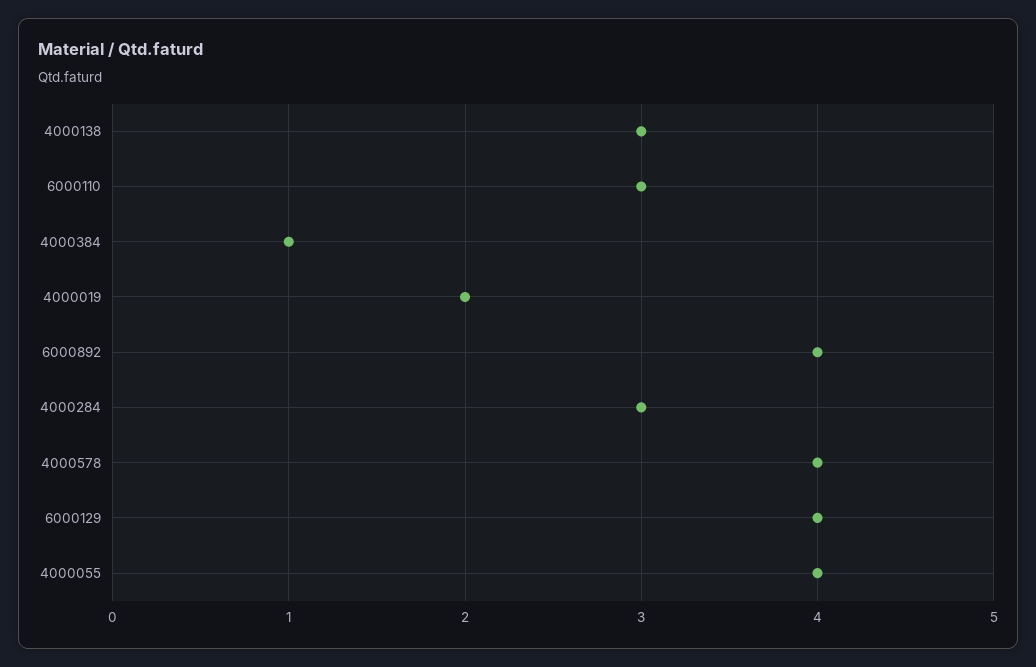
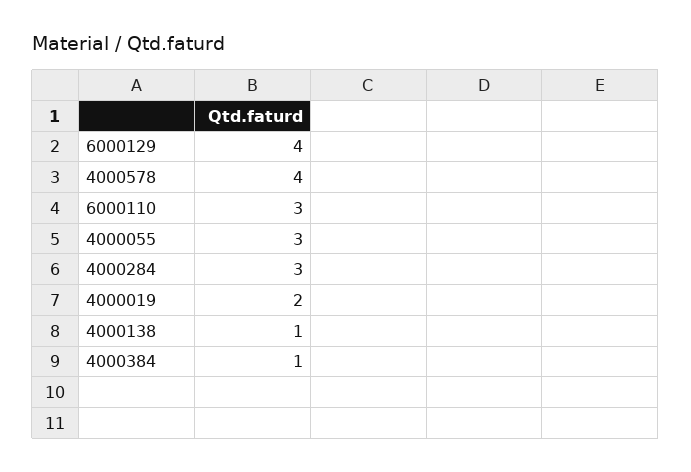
  {
-   "4000138": 3,
+   "4000138": 1,
    "6000110": 3,
    "4000384": 1,
    "4000019": 2,
-   "6000892": 4,
    "4000284": 3,
    "4000578": 4,
    "6000129": 4,
-   "4000055": 4
+   "4000055": 3
  }

